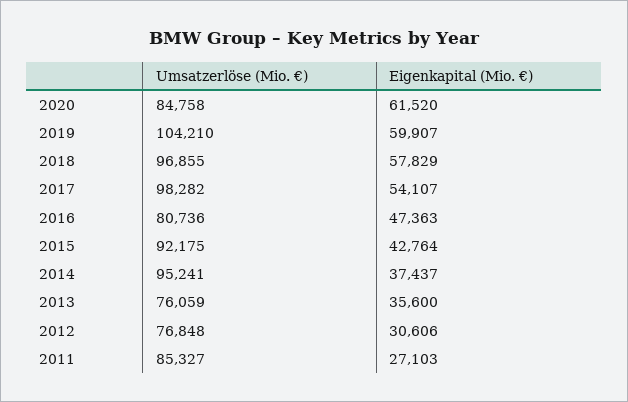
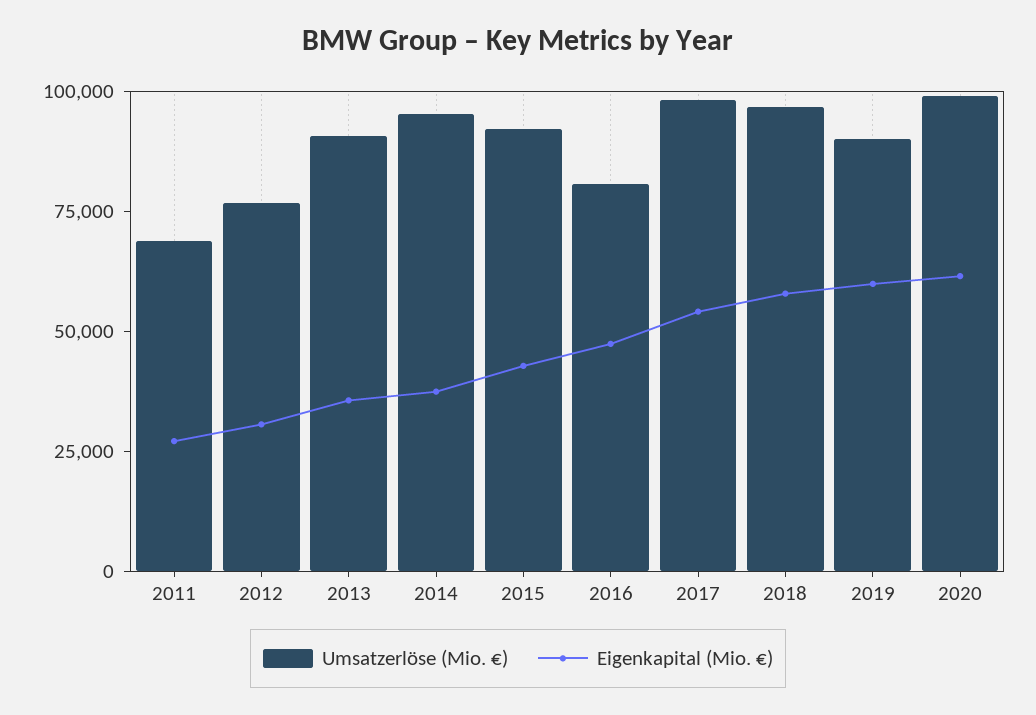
  {
    "Umsatzerlöse (Mio. €)": {
-     "2020": 84758,
+     "2020": 100000,
-     "2019": 104210,
+     "2019": 90000,
      "2018": 96855,
      "2017": 98282,
      "2016": 80736,
      "2015": 92175,
      "2014": 95241,
-     "2013": 76059,
+     "2013": 90000,
      "2012": 76848,
-     "2011": 85327
+     "2011": 70000
    },
    "Eigenkapital (Mio. €)": {
      "2020": 61520,
      "2019": 59907,
      "2018": 57829,
      "2017": 54107,
      "2016": 47363,
      "2015": 42764,
      "2014": 37437,
      "2013": 35600,
      "2012": 30606,
      "2011": 27103
    }
  }

